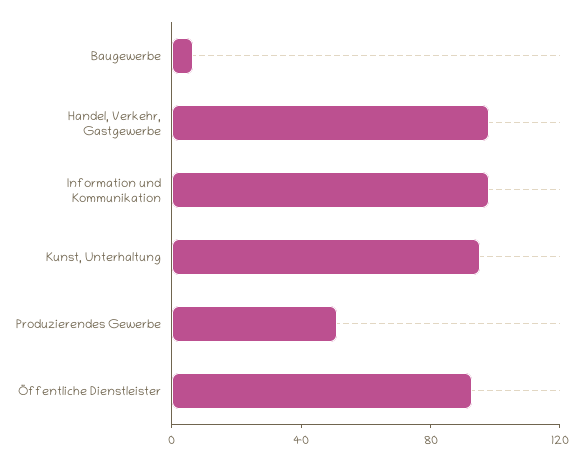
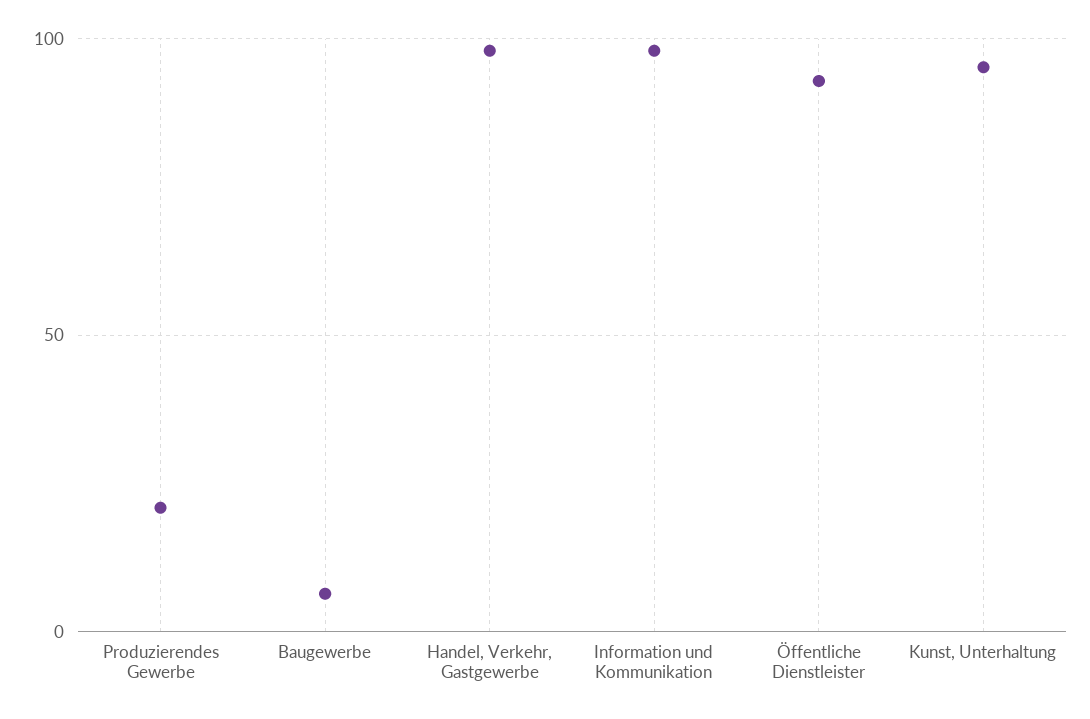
  {
    "Baugewerbe": 5,
    "Handel, Verkehr, Gastgewerbe": 100,
    "Information und Kommunikation": 100,
    "Kunst, Unterhaltung": 95,
-   "Produzierendes Gewerbe": 50,
+   "Produzierendes Gewerbe": 20,
    "Öffentliche Dienstleister": 95
  }

